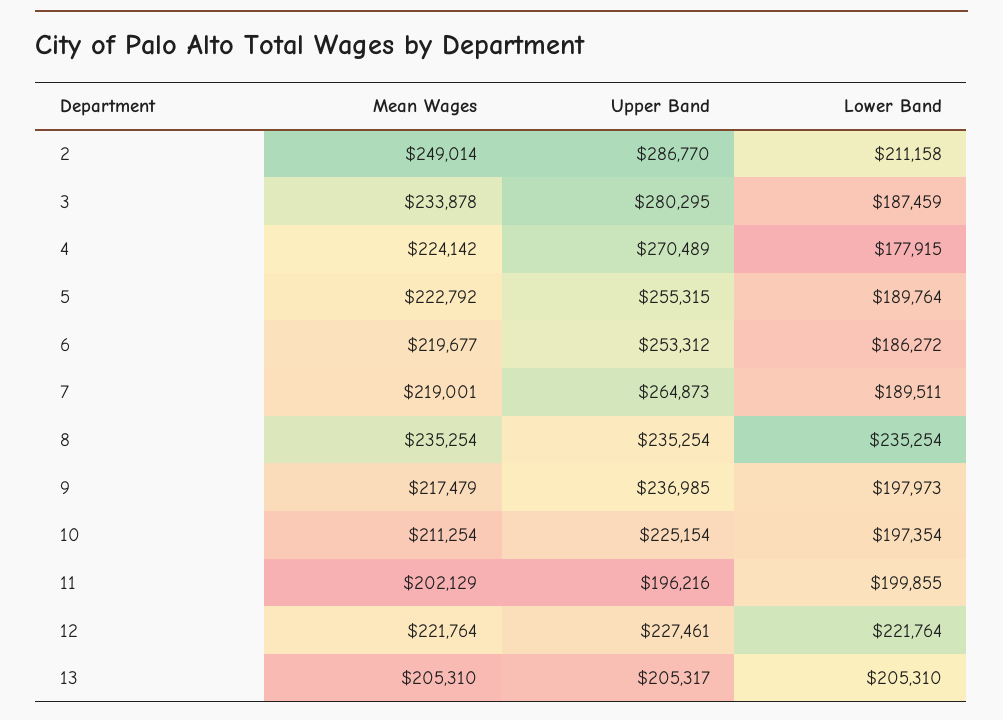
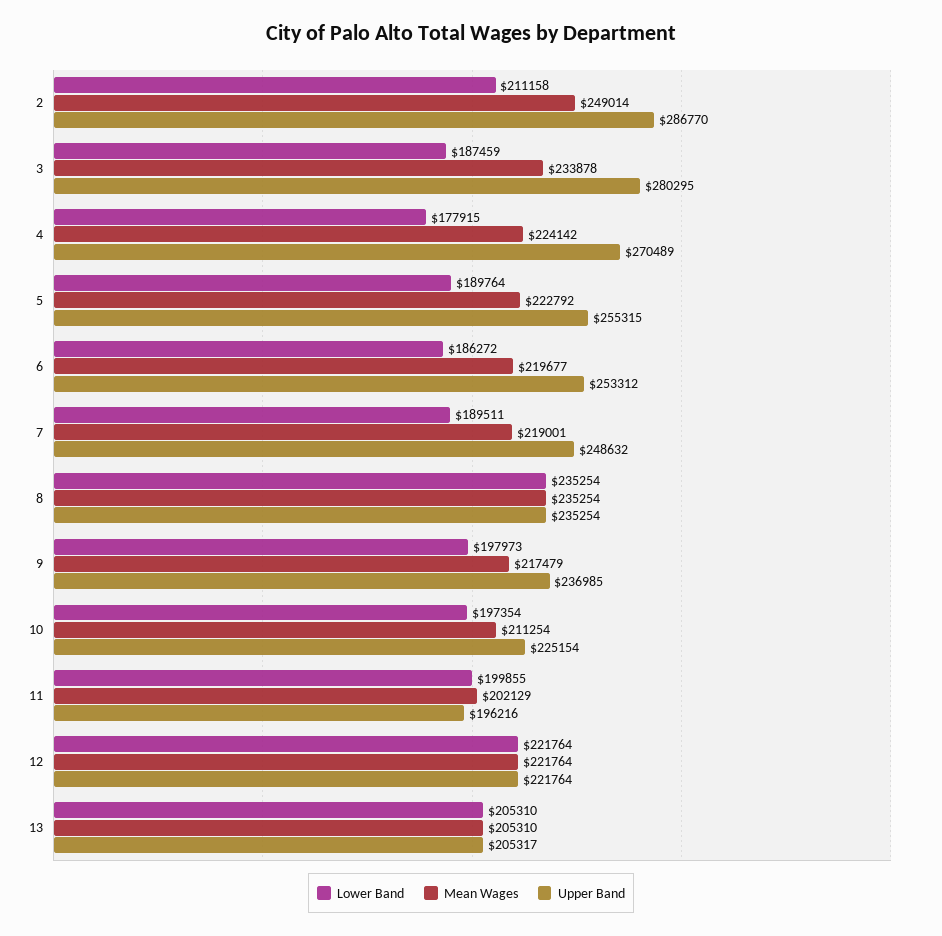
  {
    "Mean Wages": {
      "2": 249014,
      "3": 233878,
      "4": 224142,
      "5": 222792,
      "6": 219677,
      "7": 219001,
      "8": 235254,
      "9": 217479,
      "10": 211254,
      "11": 202129,
      "12": 221764,
      "13": 205310
    },
    "Upper Band": {
      "2": 286770,
      "3": 280295,
      "4": 270489,
      "5": 255315,
      "6": 253312,
-     "7": 264873,
+     "7": 248632,
      "8": 235254,
      "9": 236985,
      "10": 225154,
      "11": 196216,
-     "12": 227461,
+     "12": 221764,
      "13": 205317
    },
    "Lower Band": {
      "2": 211158,
      "3": 187459,
      "4": 177915,
      "5": 189764,
      "6": 186272,
      "7": 189511,
      "8": 235254,
      "9": 197973,
      "10": 197354,
      "11": 199855,
      "12": 221764,
      "13": 205310
    }
  }

